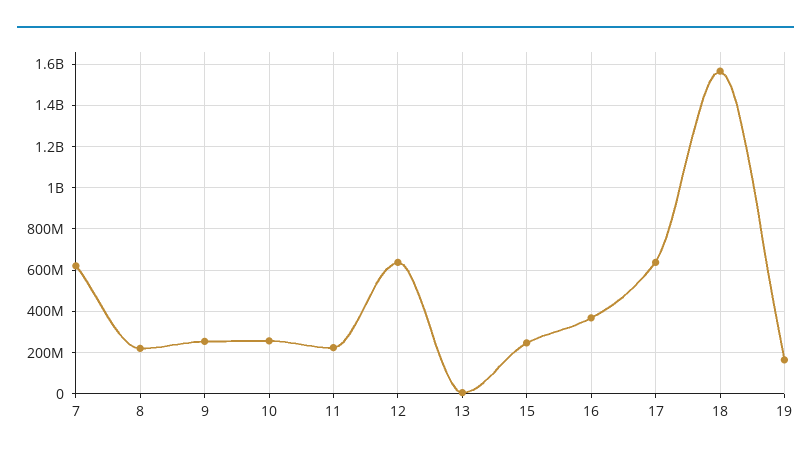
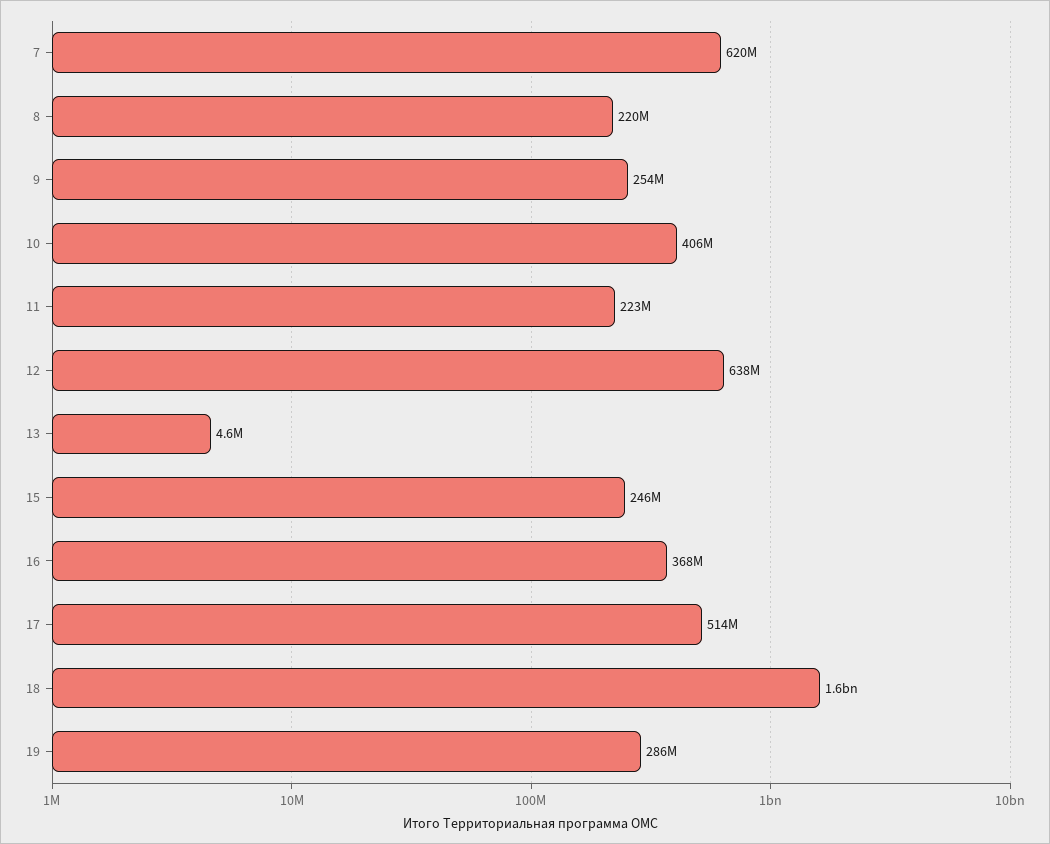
  {
    "7": 620000000,
    "8": 220000000,
    "9": 254000000,
-   "10": 250000000,
+   "10": 406000000,
    "11": 223000000,
    "12": 638000000,
    "13": 4600000,
    "15": 246000000,
    "16": 368000000,
-   "17": 650000000,
+   "17": 514000000,
    "18": 1600000000,
-   "19": 150000000
+   "19": 286000000
  }

